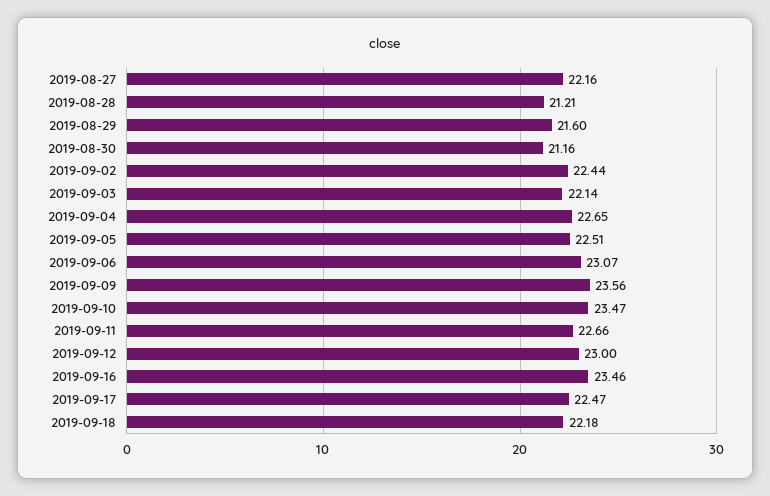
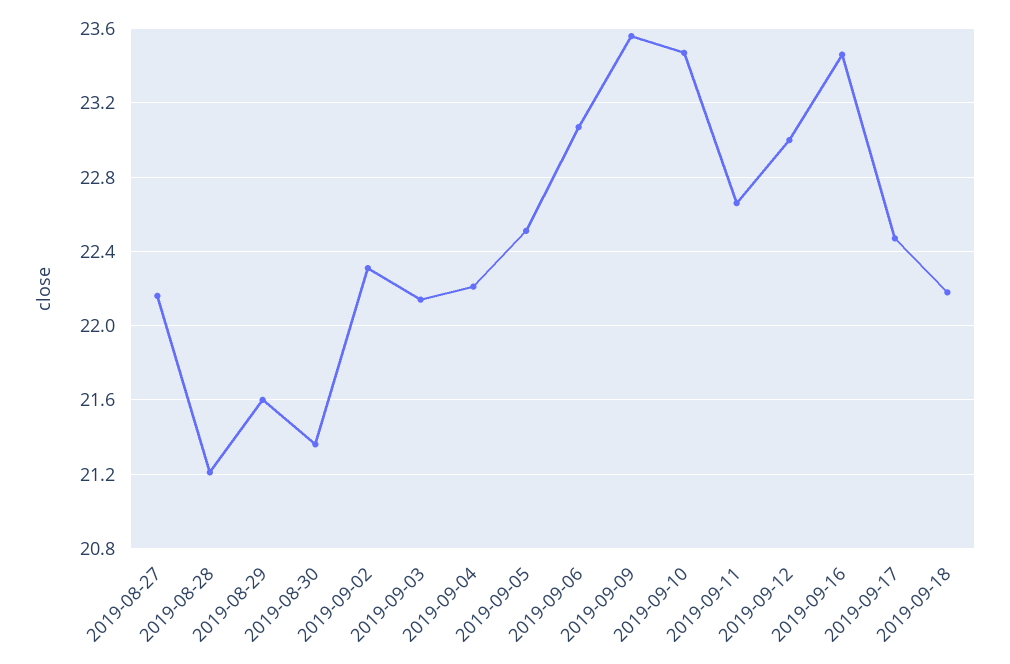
  {
    "2019-08-27": 22.16,
    "2019-08-28": 21.21,
    "2019-08-29": 21.6,
-   "2019-08-30": 21.16,
+   "2019-08-30": 21.35,
-   "2019-09-02": 22.44,
+   "2019-09-02": 22.3,
    "2019-09-03": 22.14,
-   "2019-09-04": 22.65,
+   "2019-09-04": 22.2,
    "2019-09-05": 22.51,
    "2019-09-06": 23.07,
    "2019-09-09": 23.56,
    "2019-09-10": 23.47,
    "2019-09-11": 22.66,
    "2019-09-12": 23,
    "2019-09-16": 23.46,
    "2019-09-17": 22.47,
    "2019-09-18": 22.18
  }

